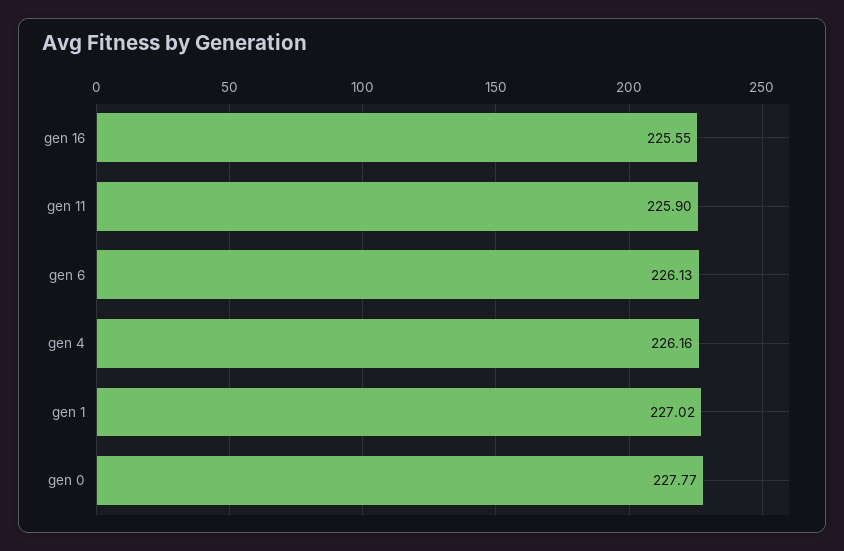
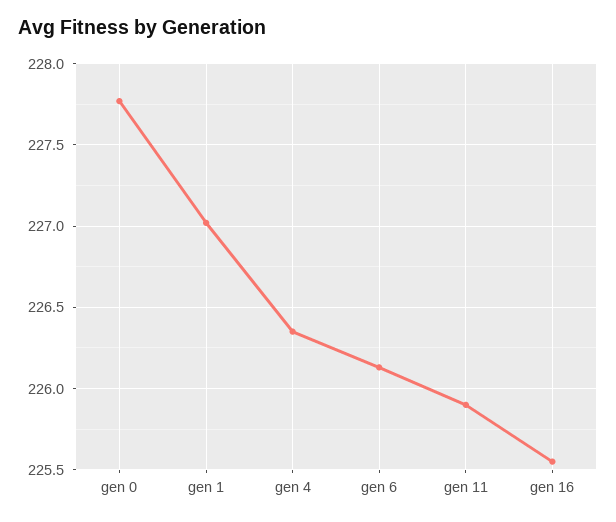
  {
    "gen 16": 225.55,
    "gen 11": 225.9,
    "gen 6": 226.13,
-   "gen 4": 226.16,
+   "gen 4": 226.35,
    "gen 1": 227.02,
    "gen 0": 227.77
  }

